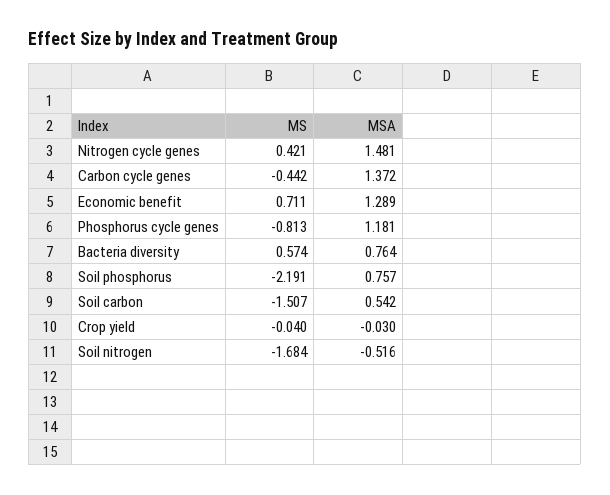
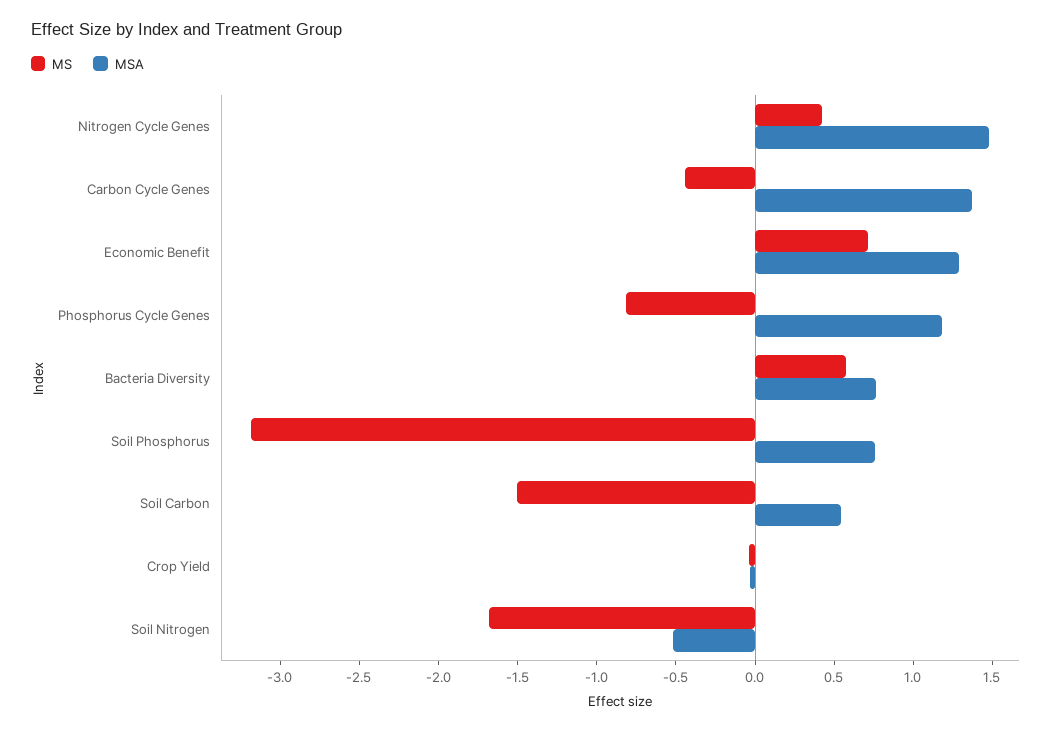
  {
    "MS": {
      "Nitrogen cycle genes": 0.421,
      "Carbon cycle genes": -0.442,
      "Economic benefit": 0.711,
      "Phosphorus cycle genes": -0.813,
      "Bacteria diversity": 0.574,
-     "Soil phosphorus": -2.191,
+     "Soil phosphorus": -3.2,
      "Soil carbon": -1.507,
      "Crop yield": -0.04,
      "Soil nitrogen": -1.684
    },
    "MSA": {
      "Nitrogen cycle genes": 1.481,
      "Carbon cycle genes": 1.372,
      "Economic benefit": 1.289,
      "Phosphorus cycle genes": 1.181,
      "Bacteria diversity": 0.764,
      "Soil phosphorus": 0.757,
      "Soil carbon": 0.542,
      "Crop yield": -0.03,
      "Soil nitrogen": -0.516
    }
  }

